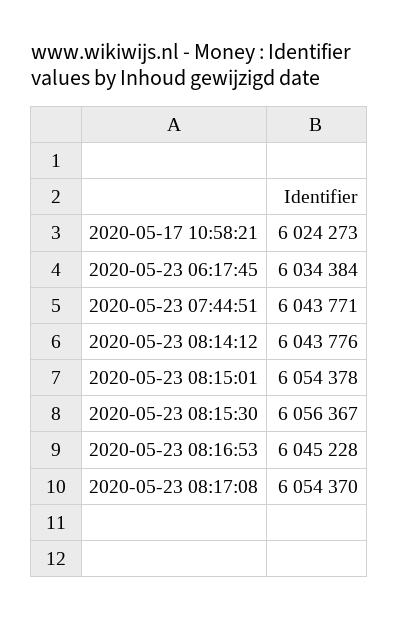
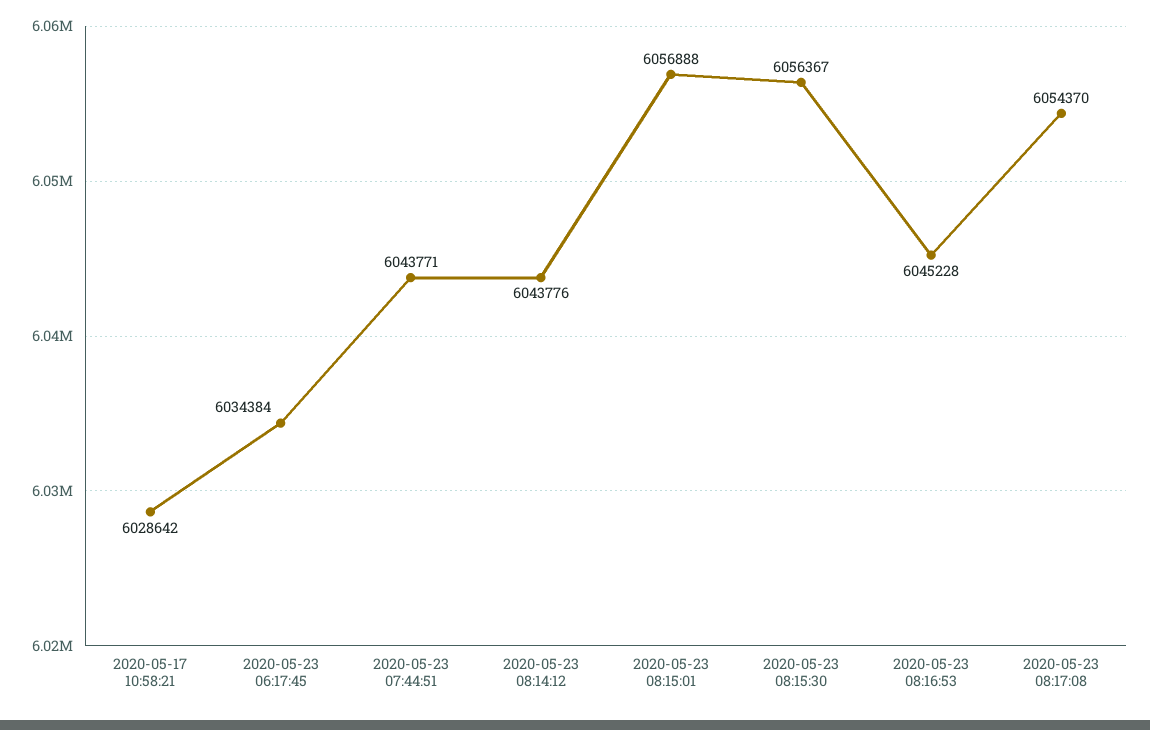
  {
-   "2020-05-17 10:58:21": 6024273,
+   "2020-05-17 10:58:21": 6028642,
    "2020-05-23 06:17:45": 6034384,
    "2020-05-23 07:44:51": 6043771,
    "2020-05-23 08:14:12": 6043776,
-   "2020-05-23 08:15:01": 6054378,
+   "2020-05-23 08:15:01": 6056888,
    "2020-05-23 08:15:30": 6056367,
    "2020-05-23 08:16:53": 6045228,
    "2020-05-23 08:17:08": 6054370
  }

